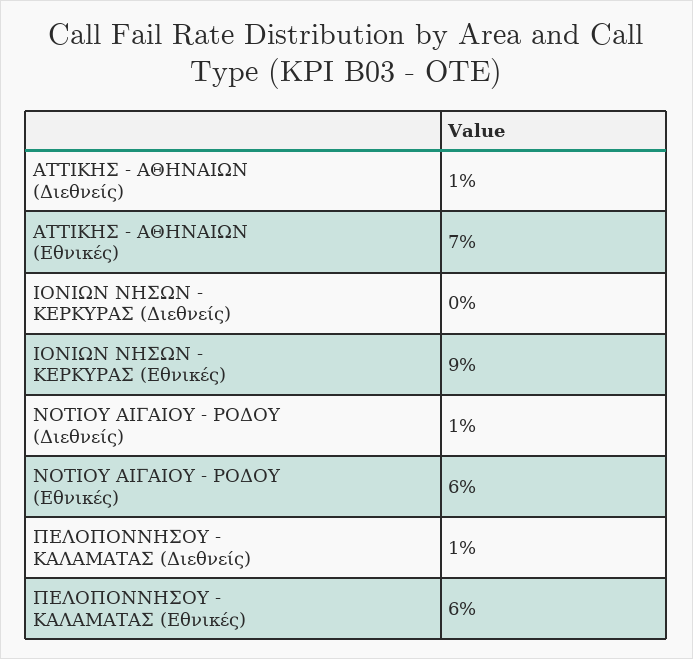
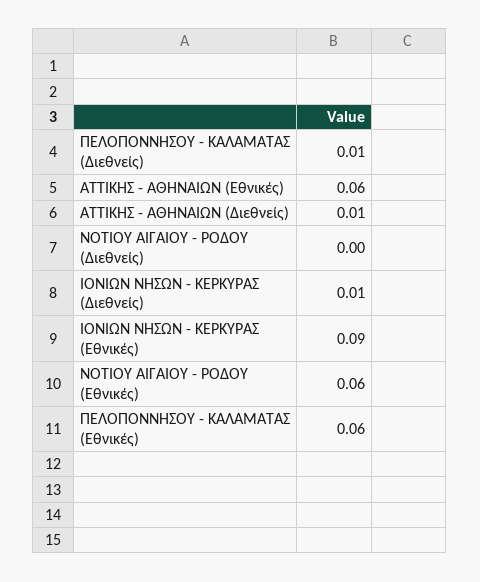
  {
    "ΑΤΤΙΚΗΣ - ΑΘΗΝΑΙΩΝ (Διεθνείς)": 0.01,
-   "ΑΤΤΙΚΗΣ - ΑΘΗΝΑΙΩΝ (Εθνικές)": 0.07,
+   "ΑΤΤΙΚΗΣ - ΑΘΗΝΑΙΩΝ (Εθνικές)": 0.06,
-   "ΙΟΝΙΩΝ ΝΗΣΩΝ - ΚΕΡΚΥΡΑΣ (Διεθνείς)": 0,
+   "ΙΟΝΙΩΝ ΝΗΣΩΝ - ΚΕΡΚΥΡΑΣ (Διεθνείς)": 0.01,
    "ΙΟΝΙΩΝ ΝΗΣΩΝ - ΚΕΡΚΥΡΑΣ (Εθνικές)": 0.09,
-   "ΝΟΤΙΟΥ ΑΙΓΑΙΟΥ - ΡΟΔΟΥ (Διεθνείς)": 0.01,
+   "ΝΟΤΙΟΥ ΑΙΓΑΙΟΥ - ΡΟΔΟΥ (Διεθνείς)": 0,
    "ΝΟΤΙΟΥ ΑΙΓΑΙΟΥ - ΡΟΔΟΥ (Εθνικές)": 0.06,
    "ΠΕΛΟΠΟΝΝΗΣΟΥ - ΚΑΛΑΜΑΤΑΣ (Διεθνείς)": 0.01,
    "ΠΕΛΟΠΟΝΝΗΣΟΥ - ΚΑΛΑΜΑΤΑΣ (Εθνικές)": 0.06
  }

